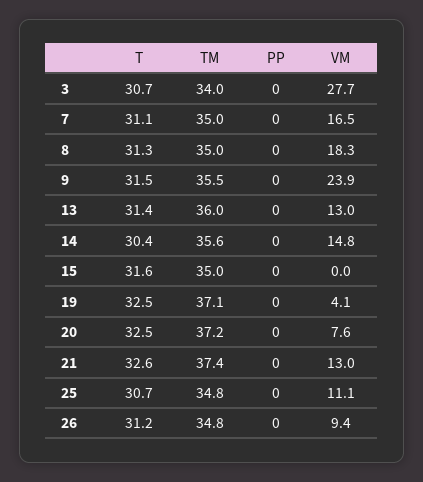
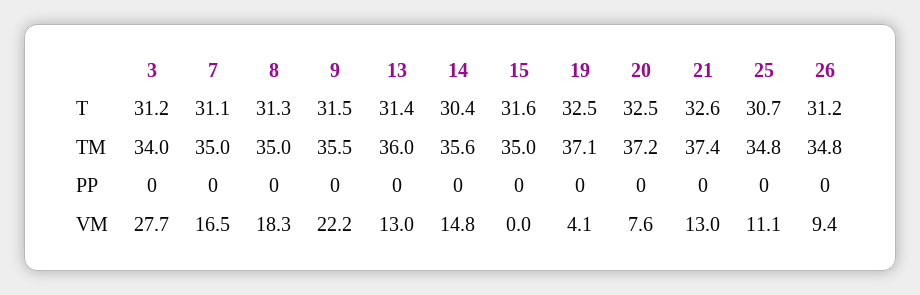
  {
    "T": {
-     "3": 30.7,
+     "3": 31.2,
      "7": 31.1,
      "8": 31.3,
      "9": 31.5,
      "13": 31.4,
      "14": 30.4,
      "15": 31.6,
      "19": 32.5,
      "20": 32.5,
      "21": 32.6,
      "25": 30.7,
      "26": 31.2
    },
    "TM": {
      "3": 34,
      "7": 35,
      "8": 35,
      "9": 35.5,
      "13": 36,
      "14": 35.6,
      "15": 35,
      "19": 37.1,
      "20": 37.2,
      "21": 37.4,
      "25": 34.8,
      "26": 34.8
    },
    "PP": {
      "3": 0,
      "7": 0,
      "8": 0,
      "9": 0,
      "13": 0,
      "14": 0,
      "15": 0,
      "19": 0,
      "20": 0,
      "21": 0,
      "25": 0,
      "26": 0
    },
    "VM": {
      "3": 27.7,
      "7": 16.5,
      "8": 18.3,
-     "9": 23.9,
+     "9": 22.2,
      "13": 13,
      "14": 14.8,
      "15": 0,
      "19": 4.1,
      "20": 7.6,
      "21": 13,
      "25": 11.1,
      "26": 9.4
    }
  }

